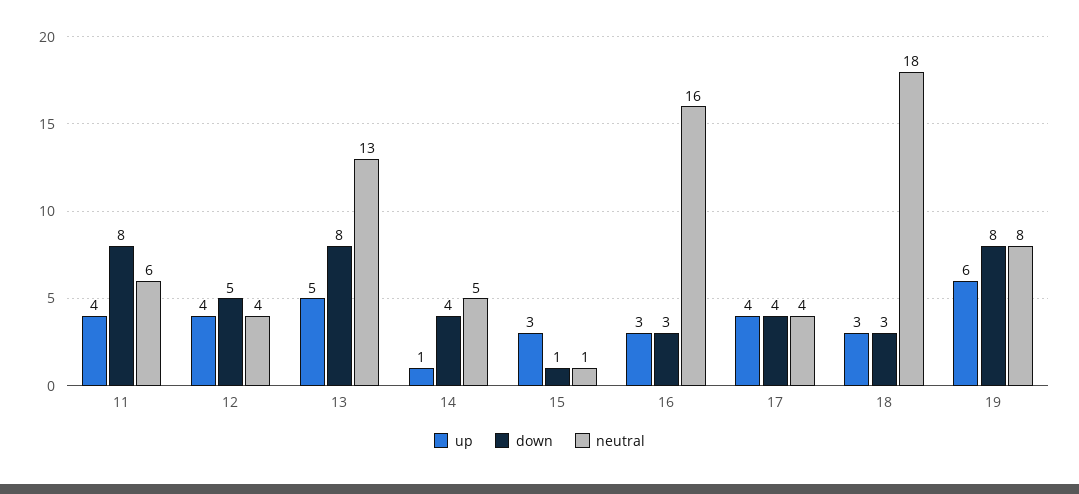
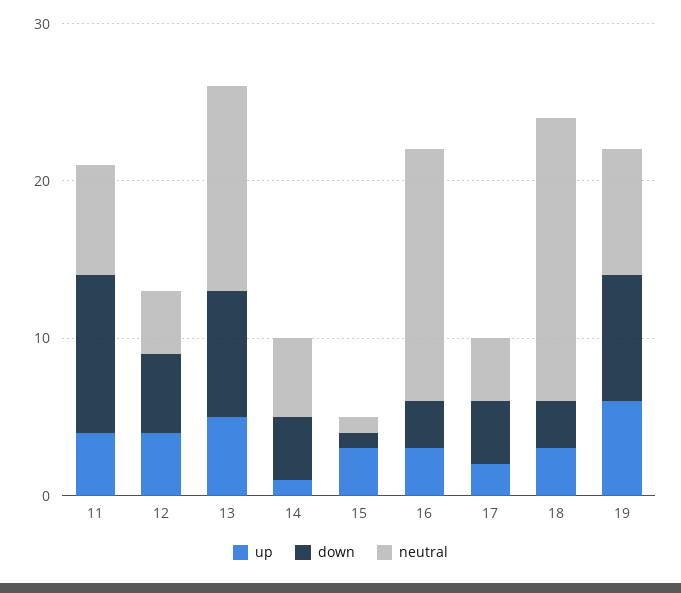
  {
    "up": {
      "11": 4,
      "12": 4,
      "13": 5,
      "14": 1,
      "15": 3,
      "16": 3,
-     "17": 4,
+     "17": 2,
      "18": 3,
      "19": 6
    },
    "down": {
-     "11": 8,
+     "11": 10,
      "12": 5,
      "13": 8,
      "14": 4,
      "15": 1,
      "16": 3,
      "17": 4,
      "18": 3,
      "19": 8
    },
    "neutral": {
-     "11": 6,
+     "11": 7,
      "12": 4,
      "13": 13,
      "14": 5,
      "15": 1,
      "16": 16,
      "17": 4,
      "18": 18,
      "19": 8
    }
  }

